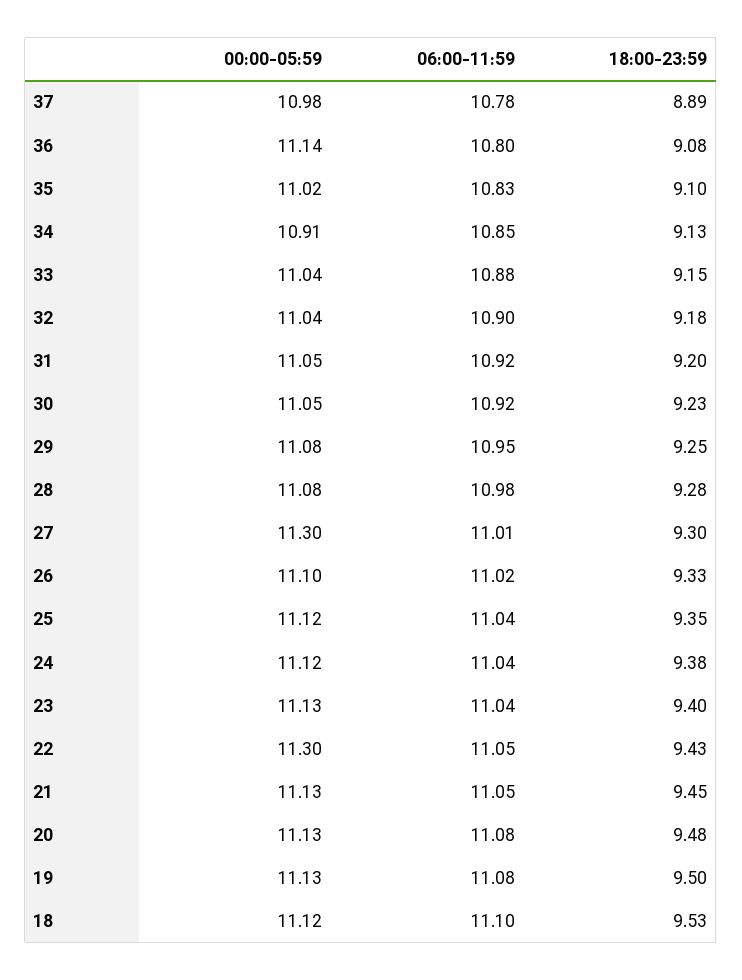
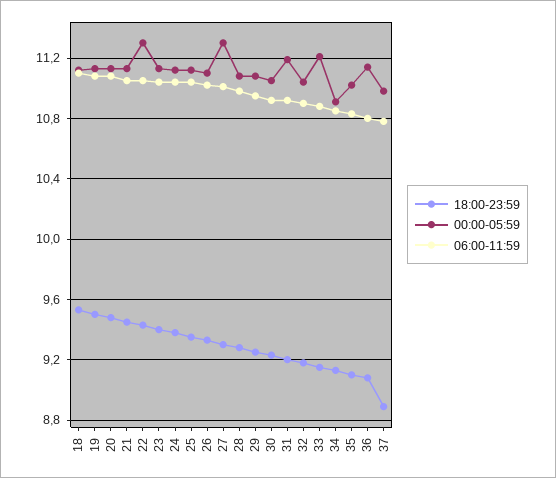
  {
    "00:00-05:59": {
      "37": 10.98,
      "36": 11.14,
      "35": 11.02,
      "34": 10.91,
-     "33": 11.04,
+     "33": 11.2,
      "32": 11.04,
-     "31": 11.05,
+     "31": 11.2,
      "30": 11.05,
      "29": 11.08,
      "28": 11.08,
      "27": 11.3,
      "26": 11.1,
      "25": 11.12,
      "24": 11.12,
      "23": 11.13,
      "22": 11.3,
      "21": 11.13,
      "20": 11.13,
      "19": 11.13,
      "18": 11.12
    },
    "06:00-11:59": {
      "37": 10.78,
      "36": 10.8,
      "35": 10.83,
      "34": 10.85,
      "33": 10.88,
      "32": 10.9,
      "31": 10.92,
      "30": 10.92,
      "29": 10.95,
      "28": 10.98,
      "27": 11.01,
      "26": 11.02,
      "25": 11.04,
      "24": 11.04,
      "23": 11.04,
      "22": 11.05,
      "21": 11.05,
      "20": 11.08,
      "19": 11.08,
      "18": 11.1
    },
    "18:00-23:59": {
      "37": 8.89,
      "36": 9.08,
      "35": 9.1,
      "34": 9.13,
      "33": 9.15,
      "32": 9.18,
      "31": 9.2,
      "30": 9.23,
      "29": 9.25,
      "28": 9.28,
      "27": 9.3,
      "26": 9.33,
      "25": 9.35,
      "24": 9.38,
      "23": 9.4,
      "22": 9.43,
      "21": 9.45,
      "20": 9.48,
      "19": 9.5,
      "18": 9.53
    }
  }

